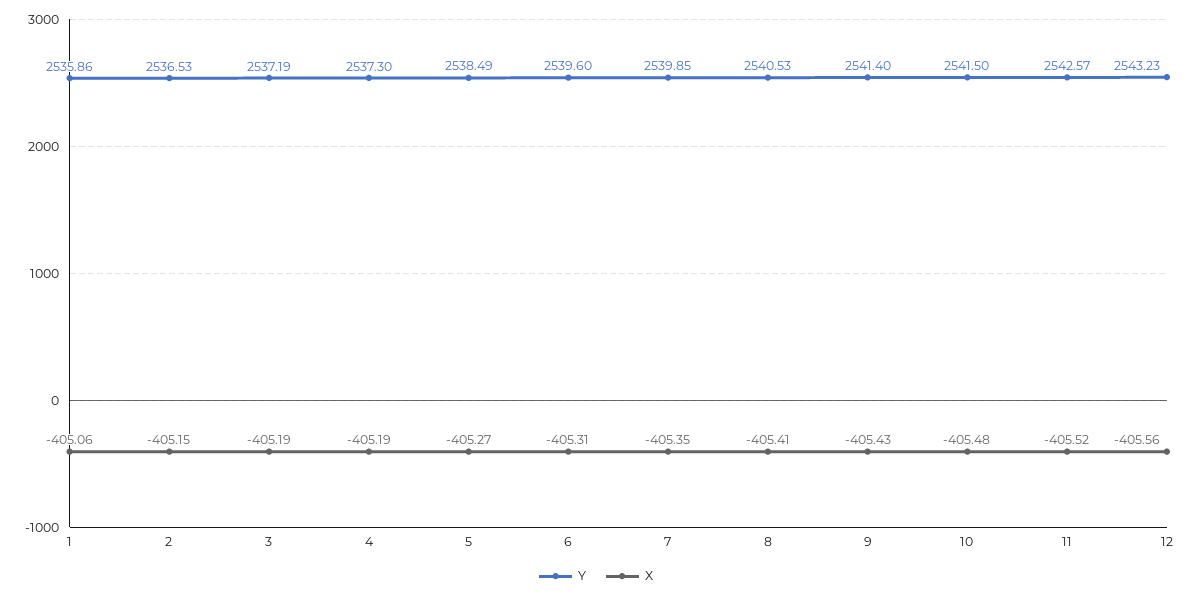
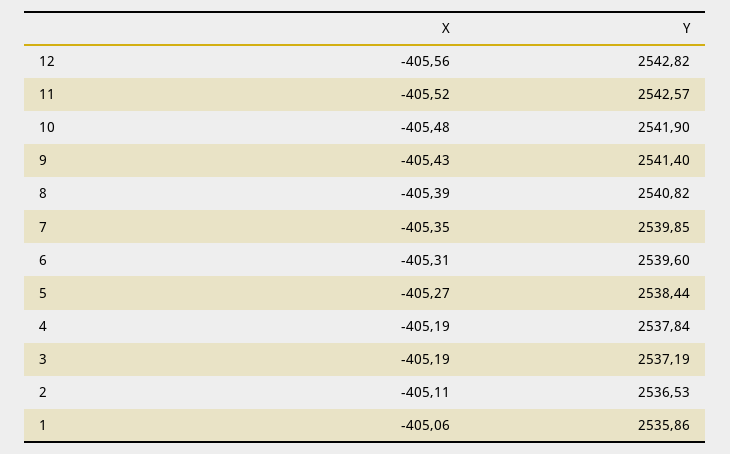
  {
    "Y": {
      "1": 2535.86,
      "2": 2536.53,
      "3": 2537.19,
-     "4": 2537.3,
+     "4": 2537.84,
-     "5": 2538.49,
+     "5": 2538.44,
      "6": 2539.6,
      "7": 2539.85,
-     "8": 2540.53,
+     "8": 2540.82,
      "9": 2541.4,
-     "10": 2541.5,
+     "10": 2541.9,
      "11": 2542.57,
-     "12": 2543.23
+     "12": 2542.82
    },
    "X": {
      "1": -405.06,
-     "2": -405.15,
+     "2": -405.11,
      "3": -405.19,
      "4": -405.19,
      "5": -405.27,
      "6": -405.31,
      "7": -405.35,
-     "8": -405.41,
+     "8": -405.39,
      "9": -405.43,
      "10": -405.48,
      "11": -405.52,
      "12": -405.56
    }
  }

